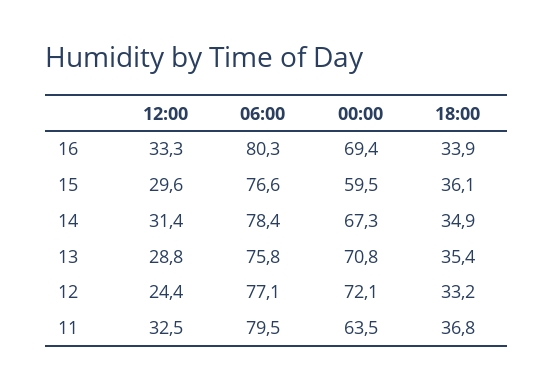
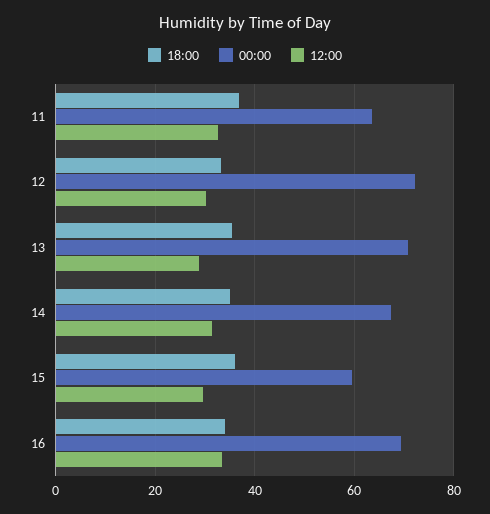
  {
    "12:00": {
      "16": 33.3,
      "15": 29.6,
      "14": 31.4,
      "13": 28.8,
-     "12": 24.4,
+     "12": 30,
      "11": 32.5
    },
-   "06:00": {
-     "16": 80.3,
-     "15": 76.6,
-     "14": 78.4,
-     "13": 75.8,
-     "12": 77.1,
-     "11": 79.5
-   },
    "00:00": {
      "16": 69.4,
      "15": 59.5,
      "14": 67.3,
      "13": 70.8,
      "12": 72.1,
      "11": 63.5
    },
    "18:00": {
      "16": 33.9,
      "15": 36.1,
      "14": 34.9,
      "13": 35.4,
      "12": 33.2,
      "11": 36.8
    }
  }

